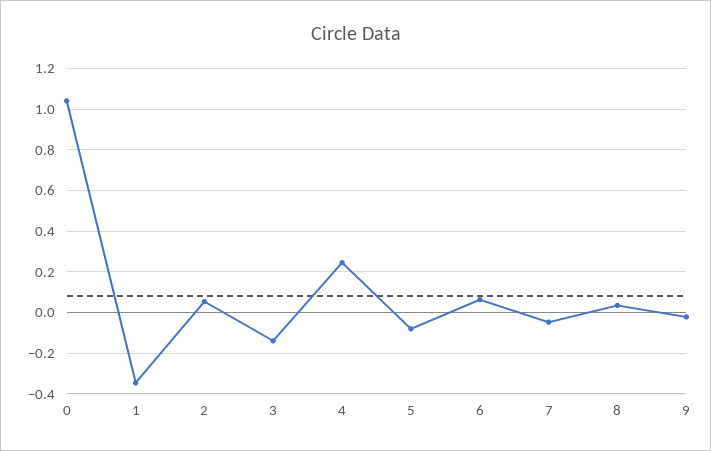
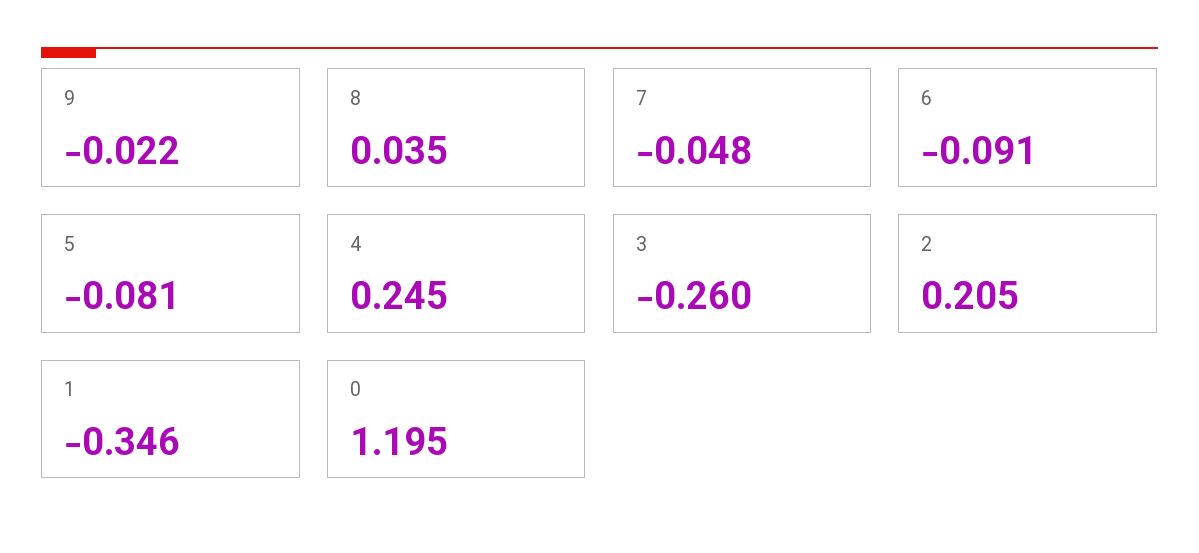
  {
-   "0": 1.05,
+   "0": 1.195,
    "1": -0.346,
-   "2": 0.05,
+   "2": 0.205,
-   "3": -0.15,
+   "3": -0.26,
    "4": 0.245,
    "5": -0.081,
-   "6": 0.05,
+   "6": -0.091,
    "7": -0.048,
    "8": 0.035,
    "9": -0.022
  }

